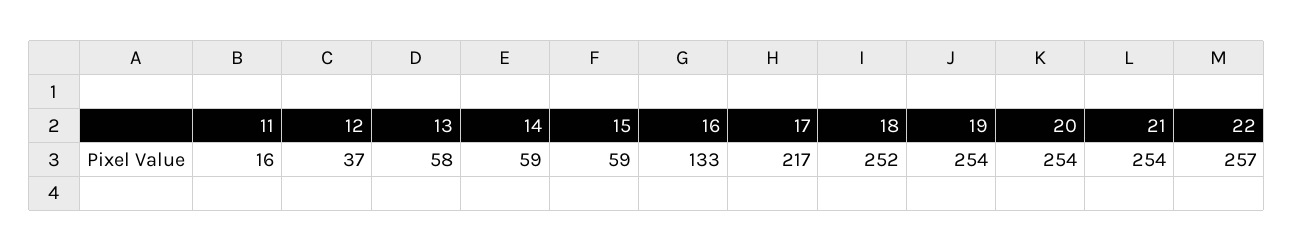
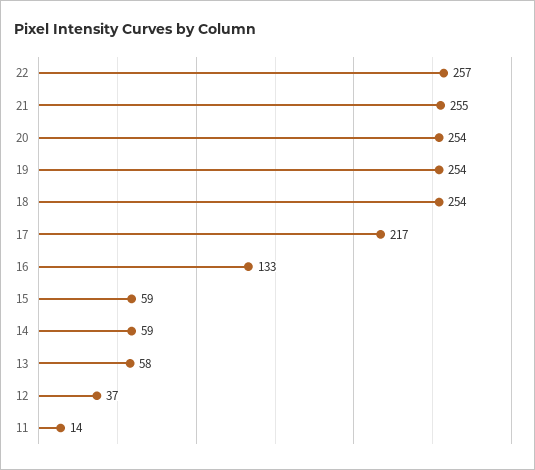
  {
-   "11": 16,
+   "11": 14,
    "12": 37,
    "13": 58,
    "14": 59,
    "15": 59,
    "16": 133,
    "17": 217,
-   "18": 252,
+   "18": 254,
    "19": 254,
    "20": 254,
-   "21": 254,
+   "21": 255,
    "22": 257
  }

